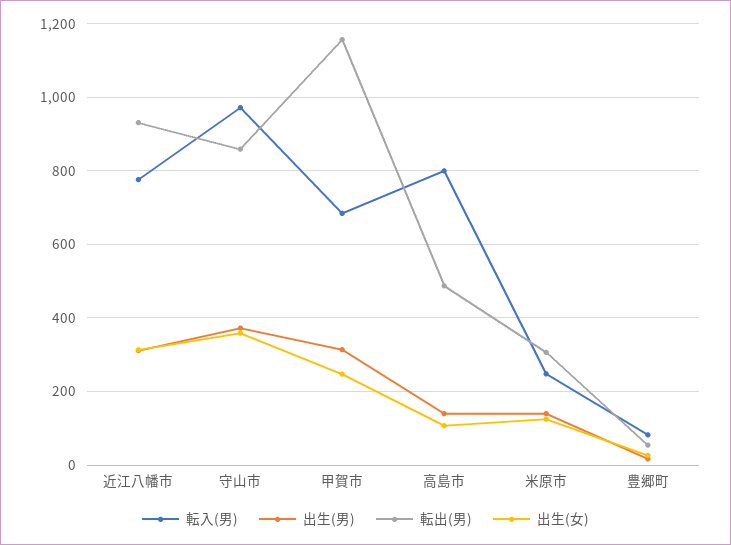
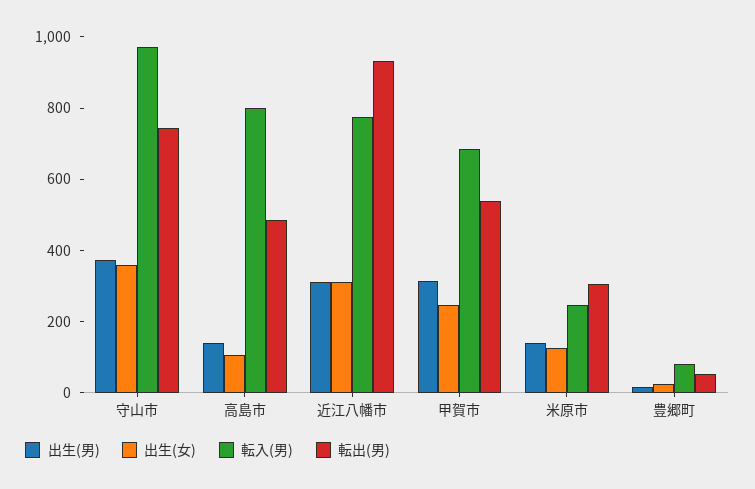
  {
    "転入(男)": {
      "近江八幡市": 780,
      "守山市": 980,
      "甲賀市": 680,
      "高島市": 800,
      "米原市": 240,
      "豊郷町": 80
    },
    "出生(男)": {
      "近江八幡市": 320,
      "守山市": 380,
      "甲賀市": 320,
      "高島市": 140,
      "米原市": 140,
      "豊郷町": 20
    },
    "転出(男)": {
      "近江八幡市": 940,
-     "守山市": 860,
+     "守山市": 750,
-     "甲賀市": 1160,
+     "甲賀市": 550,
      "高島市": 480,
      "米原市": 300,
      "豊郷町": 60
    },
    "出生(女)": {
      "近江八幡市": 320,
      "守山市": 360,
      "甲賀市": 240,
      "高島市": 100,
      "米原市": 120,
      "豊郷町": 20
    }
  }

